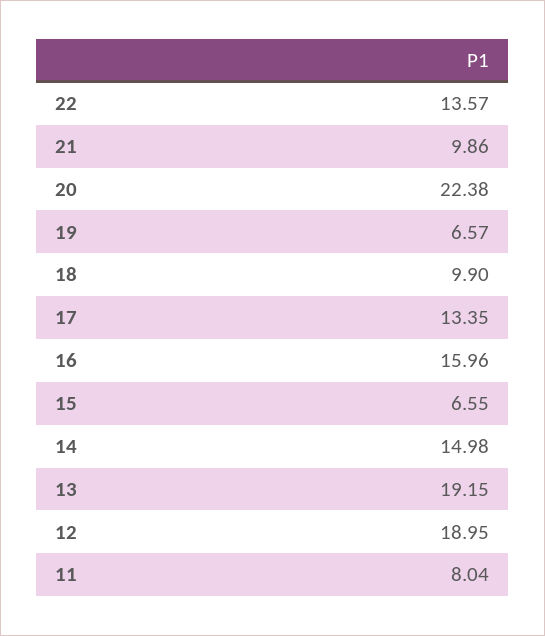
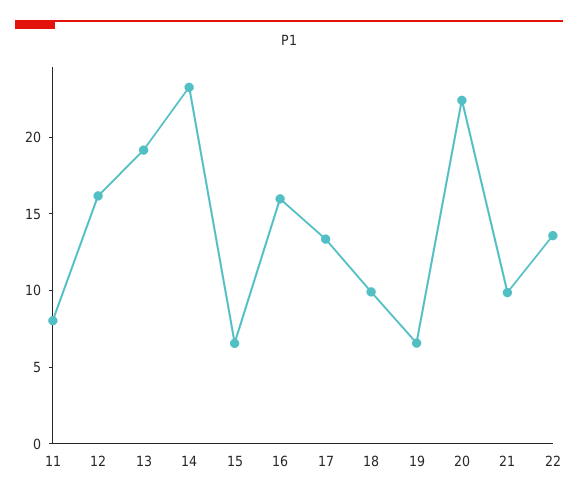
  {
    "22": 13.57,
    "21": 9.86,
    "20": 22.38,
    "19": 6.57,
    "18": 9.9,
    "17": 13.35,
    "16": 15.96,
    "15": 6.55,
-   "14": 14.98,
+   "14": 23,
    "13": 19.15,
-   "12": 18.95,
+   "12": 16,
    "11": 8.04
  }

